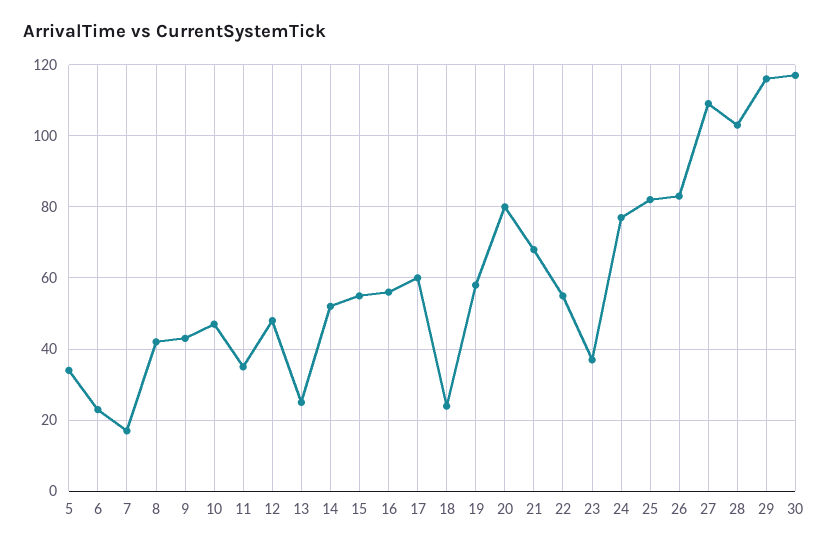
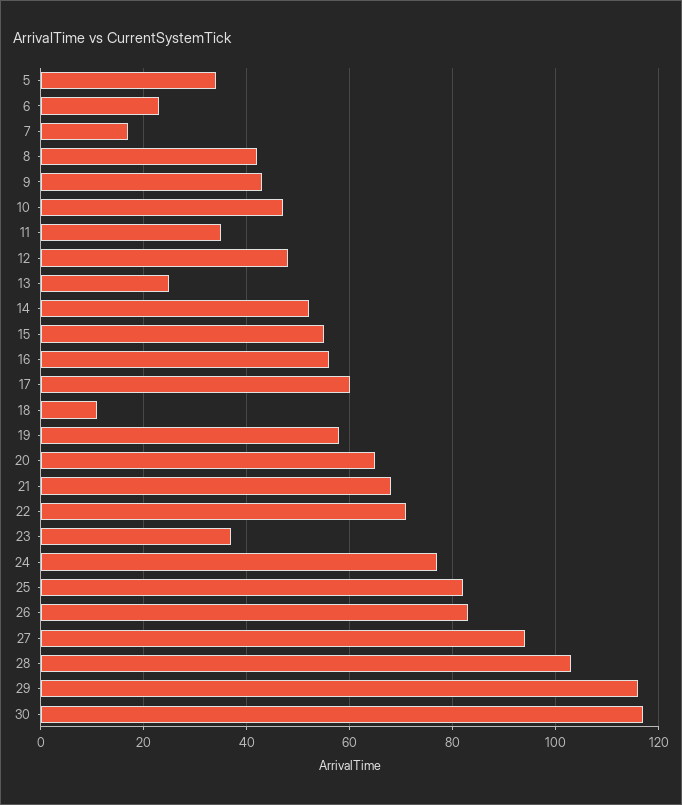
  {
    "5": 35,
    "6": 25,
    "7": 15,
    "8": 40,
    "9": 45,
    "10": 45,
    "11": 35,
    "12": 50,
    "13": 25,
    "14": 50,
    "15": 55,
    "16": 55,
    "17": 60,
-   "18": 25,
+   "18": 10,
    "19": 60,
-   "20": 80,
+   "20": 65,
    "21": 70,
-   "22": 55,
+   "22": 70,
    "23": 35,
    "24": 75,
    "25": 80,
    "26": 85,
-   "27": 110,
+   "27": 95,
    "28": 105,
    "29": 115,
    "30": 115
  }

